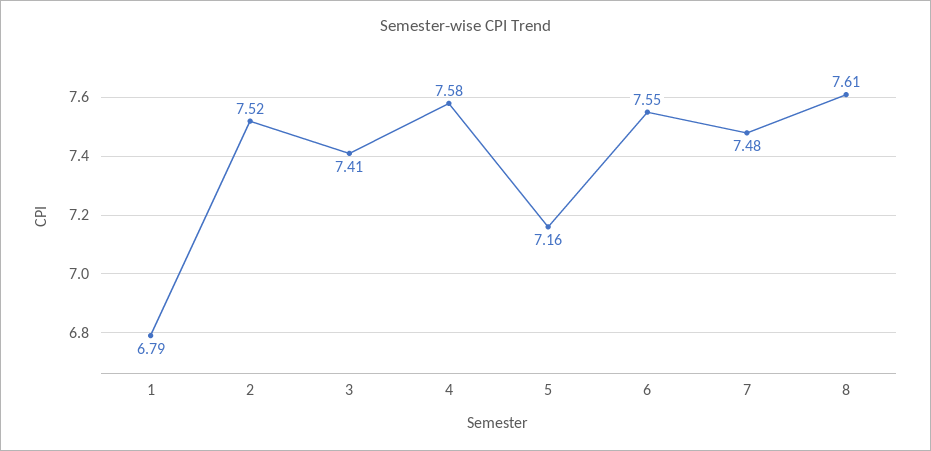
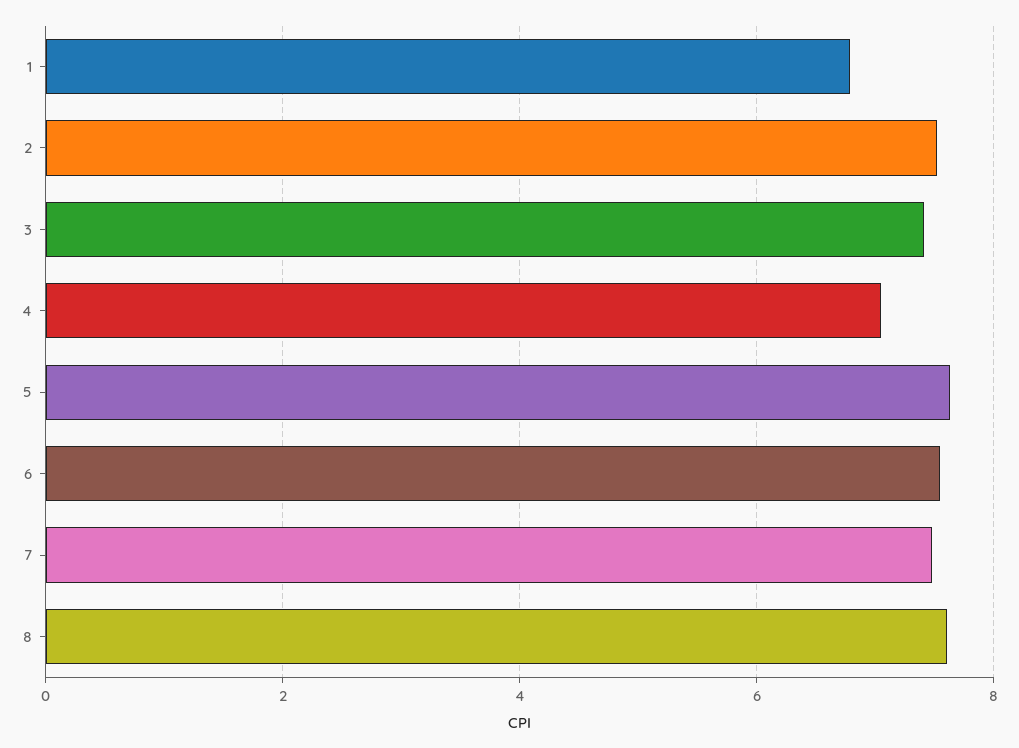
  {
    "1": 6.79,
    "2": 7.52,
    "3": 7.41,
-   "4": 7.58,
+   "4": 7,
-   "5": 7.16,
+   "5": 7.6,
    "6": 7.55,
    "7": 7.48,
    "8": 7.61
  }

